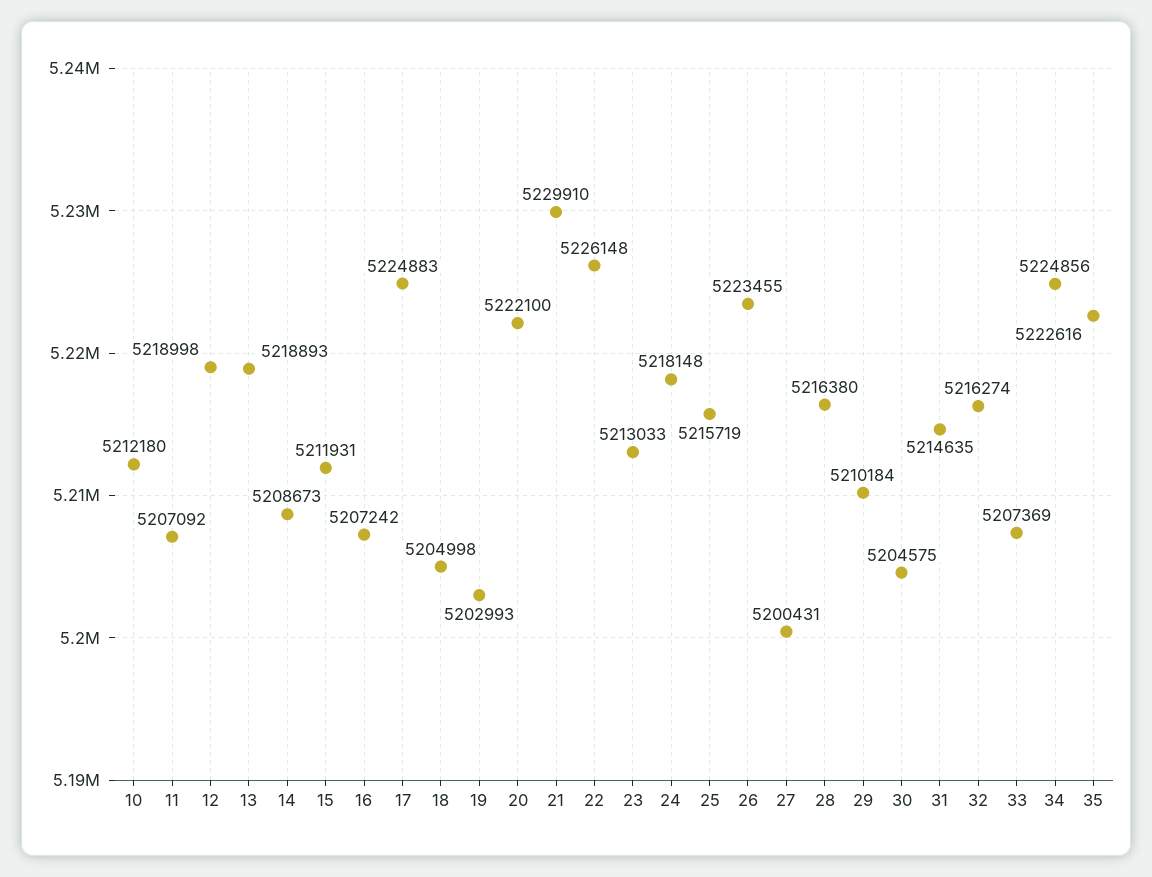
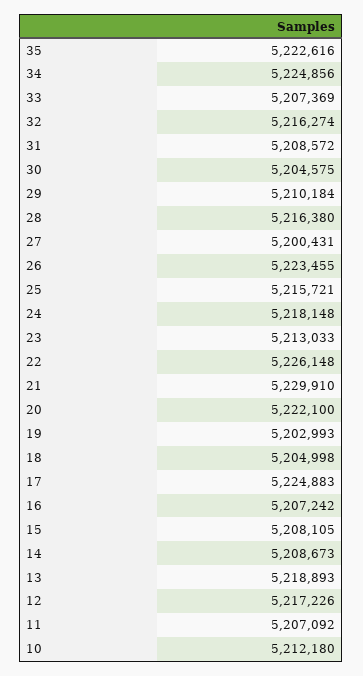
  {
    "10": 5212180,
    "11": 5207092,
-   "12": 5218998,
+   "12": 5217226,
    "13": 5218893,
    "14": 5208673,
-   "15": 5211931,
+   "15": 5208105,
    "16": 5207242,
    "17": 5224883,
    "18": 5204998,
    "19": 5202993,
    "20": 5222100,
    "21": 5229910,
    "22": 5226148,
    "23": 5213033,
    "24": 5218148,
-   "25": 5215719,
+   "25": 5215721,
    "26": 5223455,
    "27": 5200431,
    "28": 5216380,
    "29": 5210184,
    "30": 5204575,
-   "31": 5214635,
+   "31": 5208572,
    "32": 5216274,
    "33": 5207369,
    "34": 5224856,
    "35": 5222616
  }

